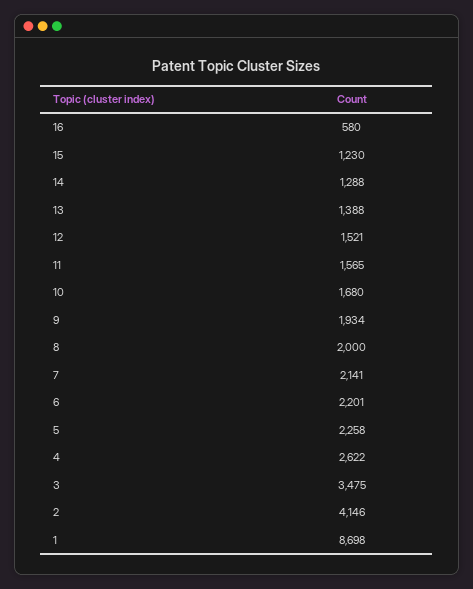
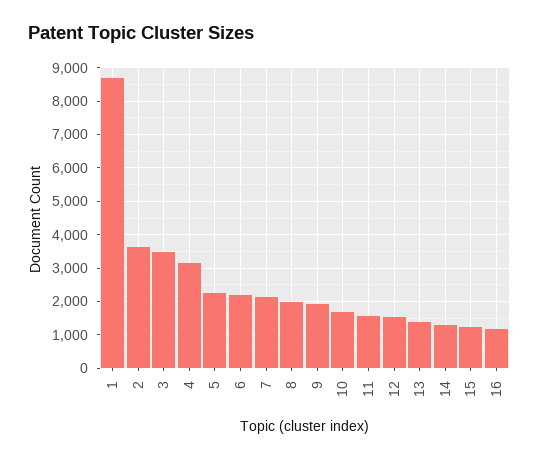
  {
-   "16": 580,
+   "16": 1200,
    "15": 1230,
    "14": 1288,
    "13": 1388,
    "12": 1521,
    "11": 1565,
    "10": 1680,
    "9": 1934,
    "8": 2000,
    "7": 2141,
    "6": 2201,
    "5": 2258,
-   "4": 2622,
+   "4": 3200,
    "3": 3475,
-   "2": 4146,
+   "2": 3600,
    "1": 8698
  }

